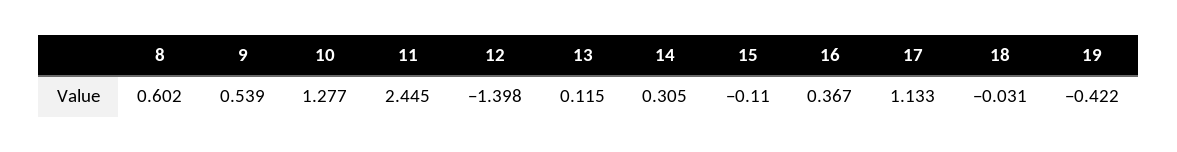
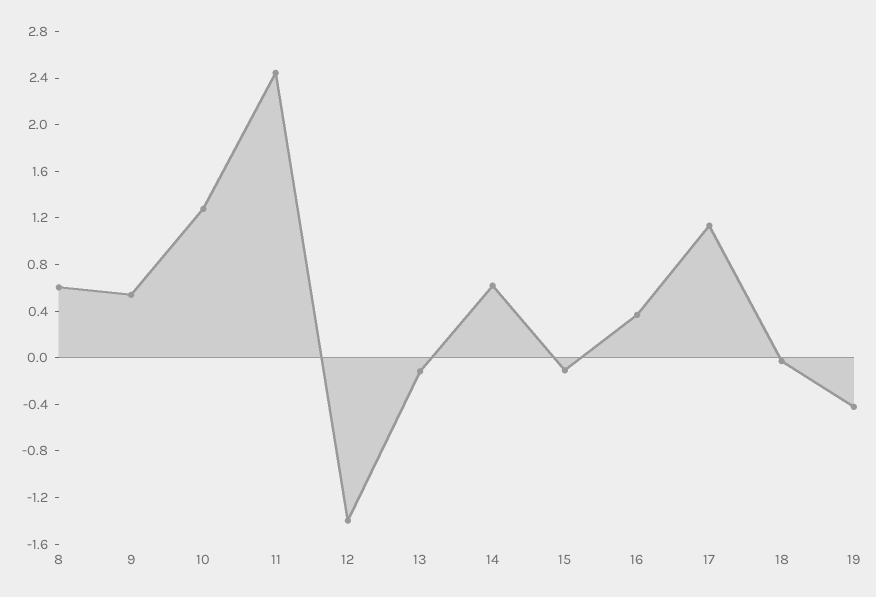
  {
    "8": 0.602,
    "9": 0.539,
    "10": 1.277,
    "11": 2.445,
    "12": -1.398,
-   "13": 0.115,
+   "13": -0.1,
-   "14": 0.305,
+   "14": 0.6,
    "15": -0.11,
    "16": 0.367,
    "17": 1.133,
    "18": -0.031,
    "19": -0.422
  }

